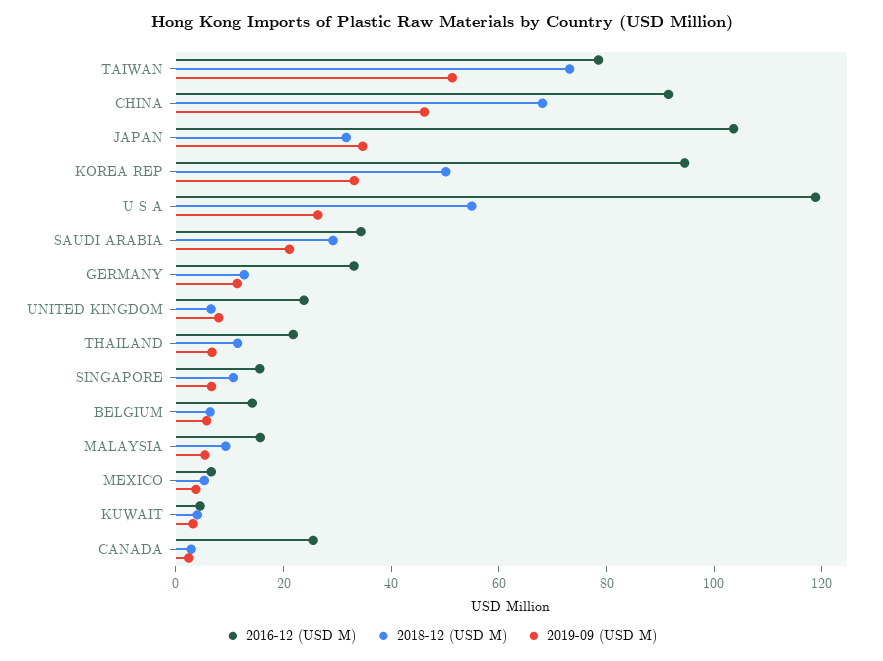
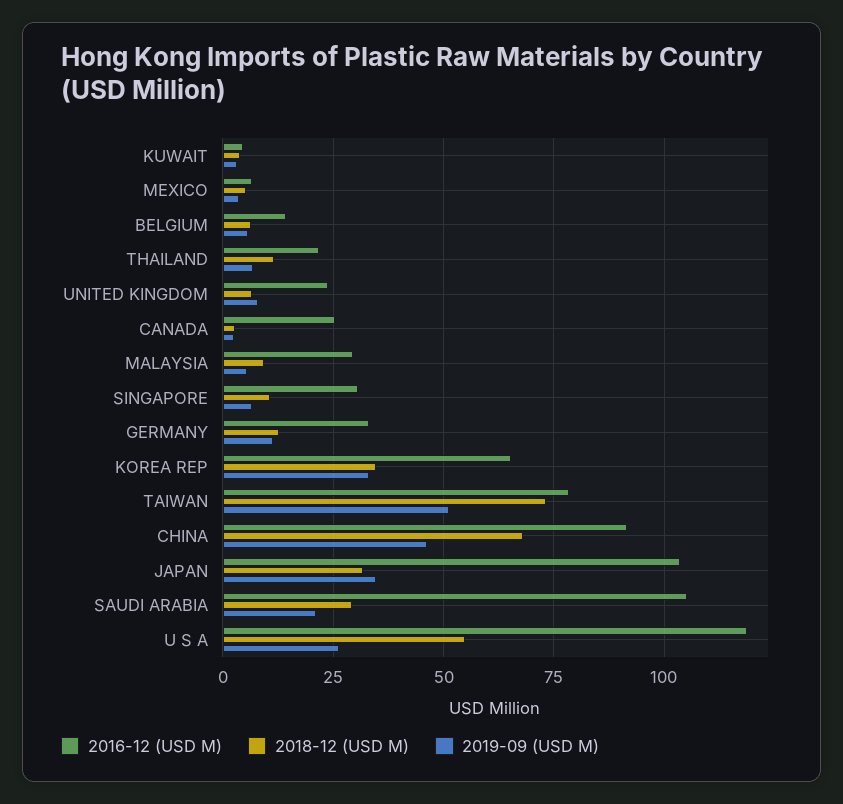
  {
    "2016-12 (USD M)": {
      "TAIWAN": 77.5,
      "CHINA": 92.5,
      "JAPAN": 102.5,
-     "KOREA REP": 95,
+     "KOREA REP": 65,
      "U S A": 120,
-     "SAUDI ARABIA": 35,
+     "SAUDI ARABIA": 105,
      "GERMANY": 32.5,
      "UNITED KINGDOM": 25,
      "THAILAND": 22.5,
-     "SINGAPORE": 15,
+     "SINGAPORE": 30,
      "BELGIUM": 15,
-     "MALAYSIA": 15,
+     "MALAYSIA": 30,
      "MEXICO": 7.5,
      "KUWAIT": 5,
      "CANADA": 25
    },
    "2018-12 (USD M)": {
      "TAIWAN": 72.5,
      "CHINA": 67.5,
      "JAPAN": 32.5,
-     "KOREA REP": 50,
+     "KOREA REP": 35,
      "U S A": 55,
      "SAUDI ARABIA": 30,
      "GERMANY": 12.5,
      "UNITED KINGDOM": 7.5,
      "THAILAND": 12.5,
      "SINGAPORE": 10,
      "BELGIUM": 7.5,
      "MALAYSIA": 10,
      "MEXICO": 5,
      "KUWAIT": 5,
      "CANADA": 2.5
    },
    "2019-09 (USD M)": {
      "TAIWAN": 52.5,
      "CHINA": 45,
      "JAPAN": 35,
      "KOREA REP": 32.5,
      "U S A": 27.5,
      "SAUDI ARABIA": 20,
      "GERMANY": 12.5,
      "UNITED KINGDOM": 7.5,
      "THAILAND": 7.5,
      "SINGAPORE": 7.5,
      "BELGIUM": 5,
      "MALAYSIA": 5,
      "MEXICO": 2.5,
      "KUWAIT": 2.5,
      "CANADA": 2.5
    }
  }

